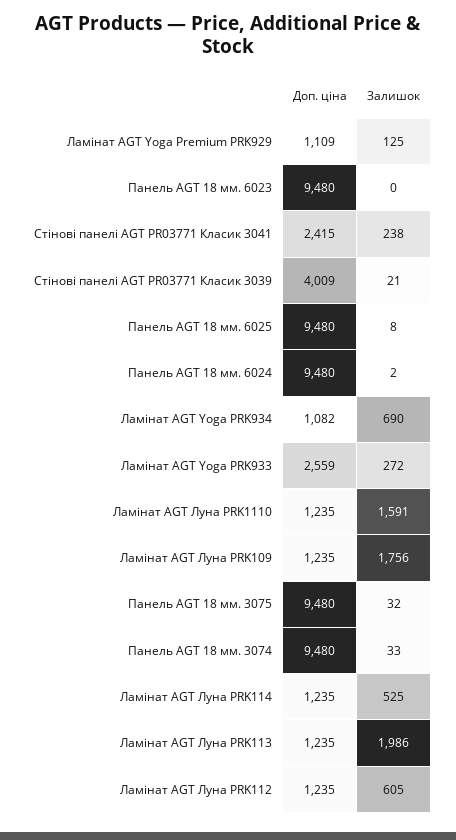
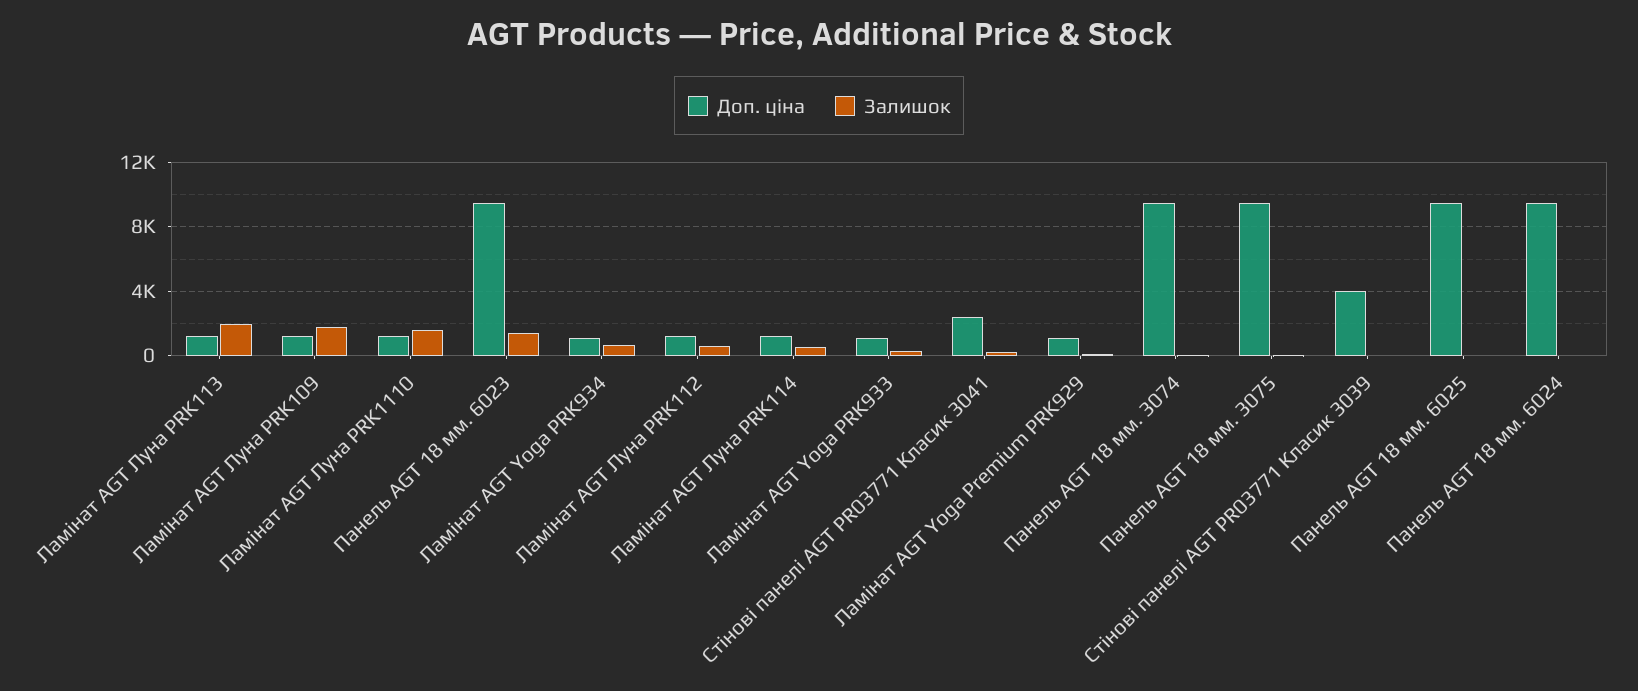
  {
    "Доп. ціна": {
      "Ламінат AGT Yoga Premium PRK929": 1109,
      "Панель AGT 18 мм. 6023": 9480,
      "Стінові панелі AGT PR03771 Класик 3041": 2415,
      "Стінові панелі AGT PR03771 Класик 3039": 4009,
      "Панель AGT 18 мм. 6025": 9480,
      "Панель AGT 18 мм. 6024": 9480,
      "Ламінат AGT Yoga PRK934": 1082,
-     "Ламінат AGT Yoga PRK933": 2559,
+     "Ламінат AGT Yoga PRK933": 1000,
      "Ламінат AGT Луна PRK1110": 1235,
      "Ламінат AGT Луна PRK109": 1235,
      "Панель AGT 18 мм. 3075": 9480,
      "Панель AGT 18 мм. 3074": 9480,
      "Ламінат AGT Луна PRK114": 1235,
      "Ламінат AGT Луна PRK113": 1235,
      "Ламінат AGT Луна PRK112": 1235
    },
    "Залишок": {
      "Ламінат AGT Yoga Premium PRK929": 125,
-     "Панель AGT 18 мм. 6023": 0,
+     "Панель AGT 18 мм. 6023": 1500,
      "Стінові панелі AGT PR03771 Класик 3041": 238,
      "Стінові панелі AGT PR03771 Класик 3039": 21,
      "Панель AGT 18 мм. 6025": 8,
      "Панель AGT 18 мм. 6024": 2,
      "Ламінат AGT Yoga PRK934": 690,
      "Ламінат AGT Yoga PRK933": 272,
      "Ламінат AGT Луна PRK1110": 1591,
      "Ламінат AGT Луна PRK109": 1756,
      "Панель AGT 18 мм. 3075": 32,
      "Панель AGT 18 мм. 3074": 33,
      "Ламінат AGT Луна PRK114": 525,
      "Ламінат AGT Луна PRK113": 1986,
      "Ламінат AGT Луна PRK112": 605
    }
  }

